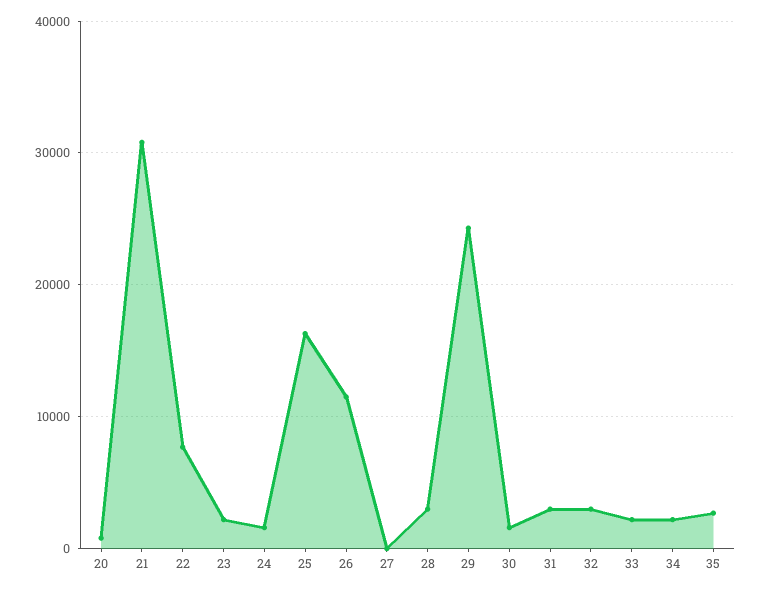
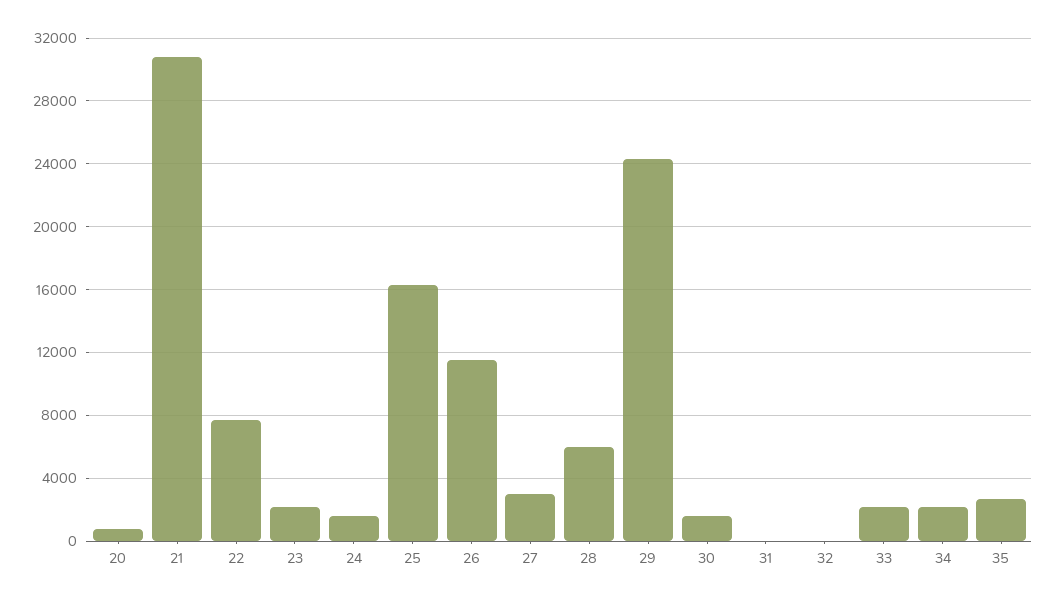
  {
    "20": 1000,
    "21": 31000,
    "22": 7500,
    "23": 2000,
    "24": 1500,
    "25": 16500,
    "26": 11500,
-   "27": 0,
+   "27": 3000,
-   "28": 3000,
+   "28": 6000,
    "29": 24500,
    "30": 1500,
-   "31": 3000,
+   "31": 0,
-   "32": 3000,
+   "32": 0,
    "33": 2000,
    "34": 2000,
    "35": 2500
  }

